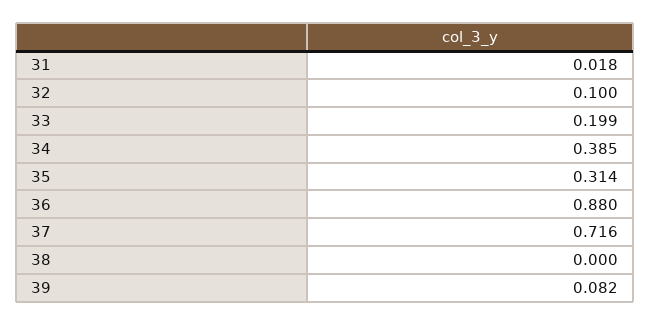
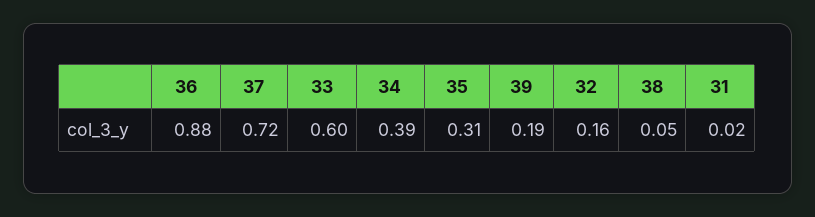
  {
    "31": 0.018,
-   "32": 0.1,
+   "32": 0.16,
-   "33": 0.199,
+   "33": 0.6,
    "34": 0.385,
    "35": 0.314,
    "36": 0.88,
    "37": 0.716,
-   "38": 0,
+   "38": 0.05,
-   "39": 0.082
+   "39": 0.19
  }

